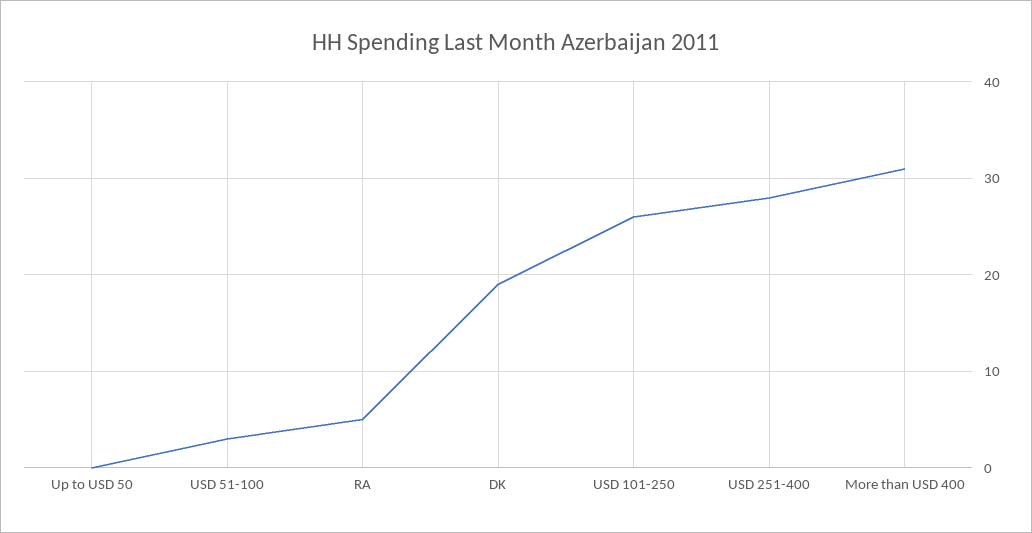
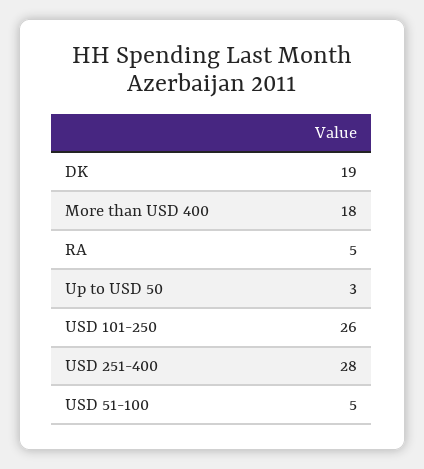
  {
-   "Up to USD 50": 0,
+   "Up to USD 50": 3,
-   "USD 51-100": 3,
+   "USD 51-100": 5,
    "RA": 5,
    "DK": 19,
    "USD 101-250": 26,
    "USD 251-400": 28,
-   "More than USD 400": 31
+   "More than USD 400": 18
  }

